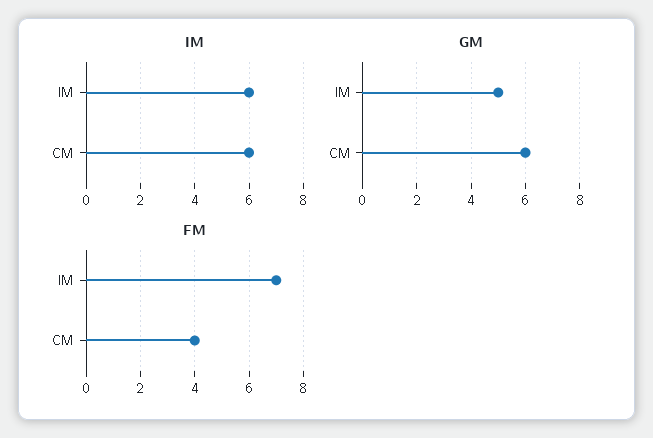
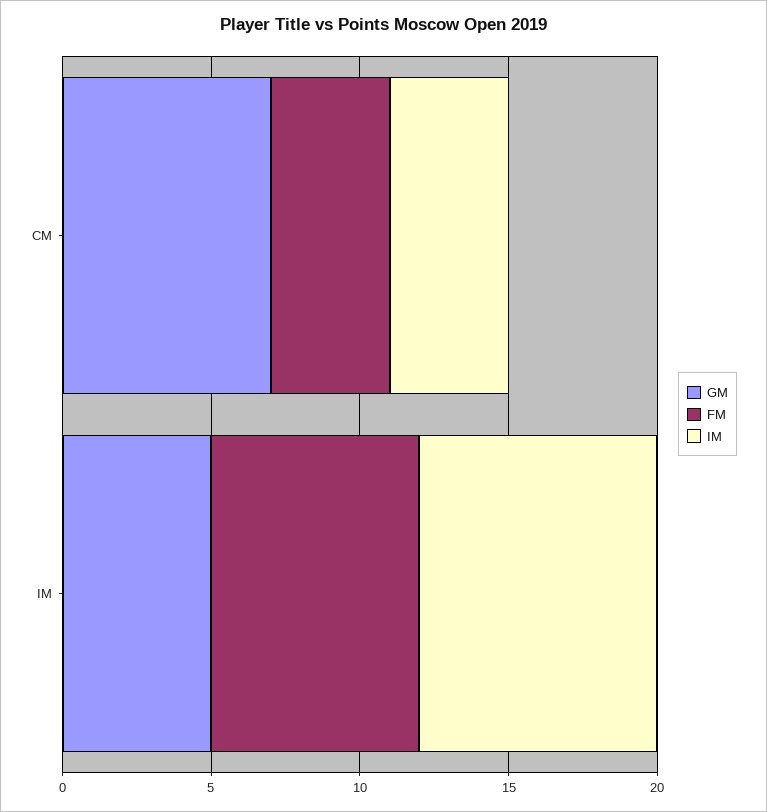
  {
    "IM": {
-     "IM": 6,
+     "IM": 8,
-     "CM": 6
+     "CM": 4
    },
    "GM": {
      "IM": 5,
-     "CM": 6
+     "CM": 7
    },
    "FM": {
      "IM": 7,
      "CM": 4
    }
  }

